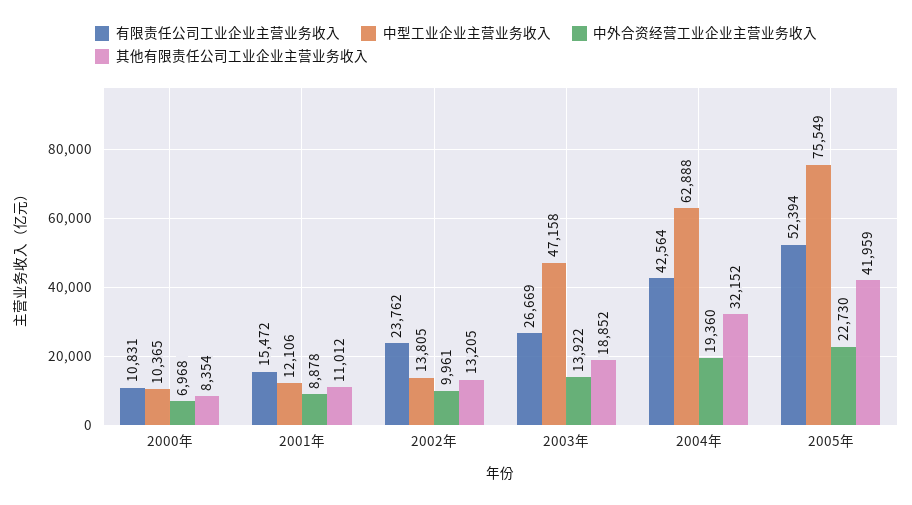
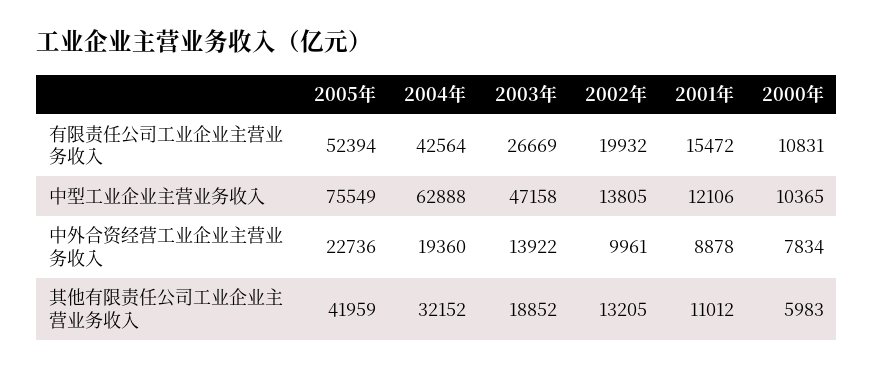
  {
    "有限责任公司工业企业主营业务收入": {
      "2000年": 10831,
      "2001年": 15472,
-     "2002年": 23762,
+     "2002年": 19932,
      "2003年": 26669,
      "2004年": 42564,
      "2005年": 52394
    },
    "中型工业企业主营业务收入": {
      "2000年": 10365,
      "2001年": 12106,
      "2002年": 13805,
      "2003年": 47158,
      "2004年": 62888,
      "2005年": 75549
    },
    "中外合资经营工业企业主营业务收入": {
-     "2000年": 6968,
+     "2000年": 7834,
      "2001年": 8878,
      "2002年": 9961,
      "2003年": 13922,
      "2004年": 19360,
-     "2005年": 22730
+     "2005年": 22736
    },
    "其他有限责任公司工业企业主营业务收入": {
-     "2000年": 8354,
+     "2000年": 5983,
      "2001年": 11012,
      "2002年": 13205,
      "2003年": 18852,
      "2004年": 32152,
      "2005年": 41959
    }
  }

